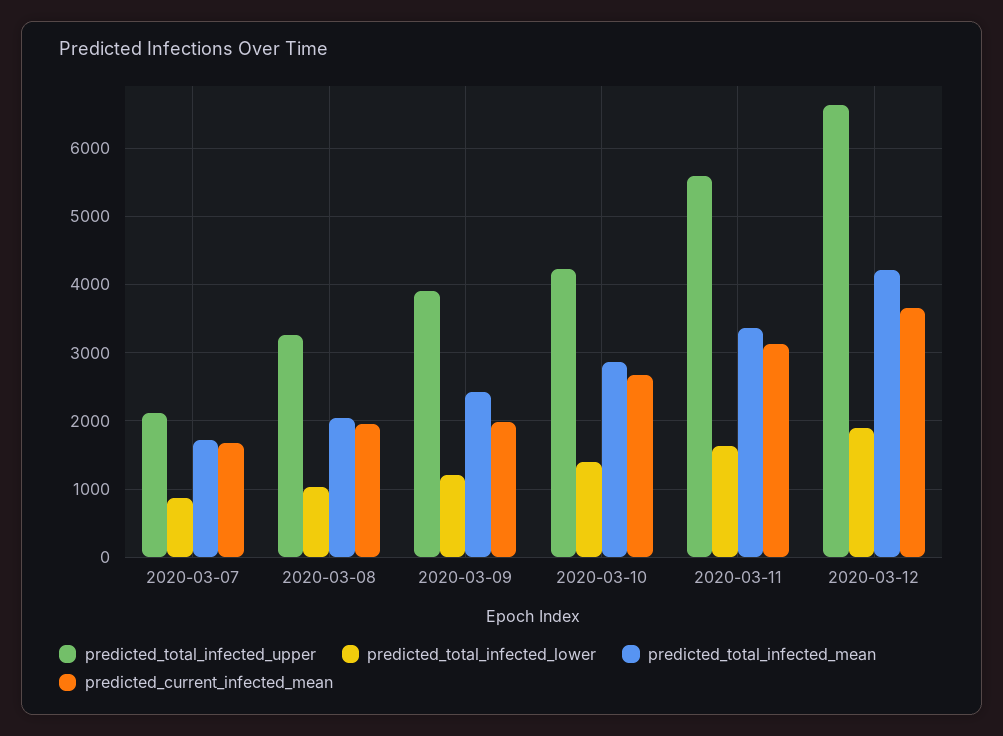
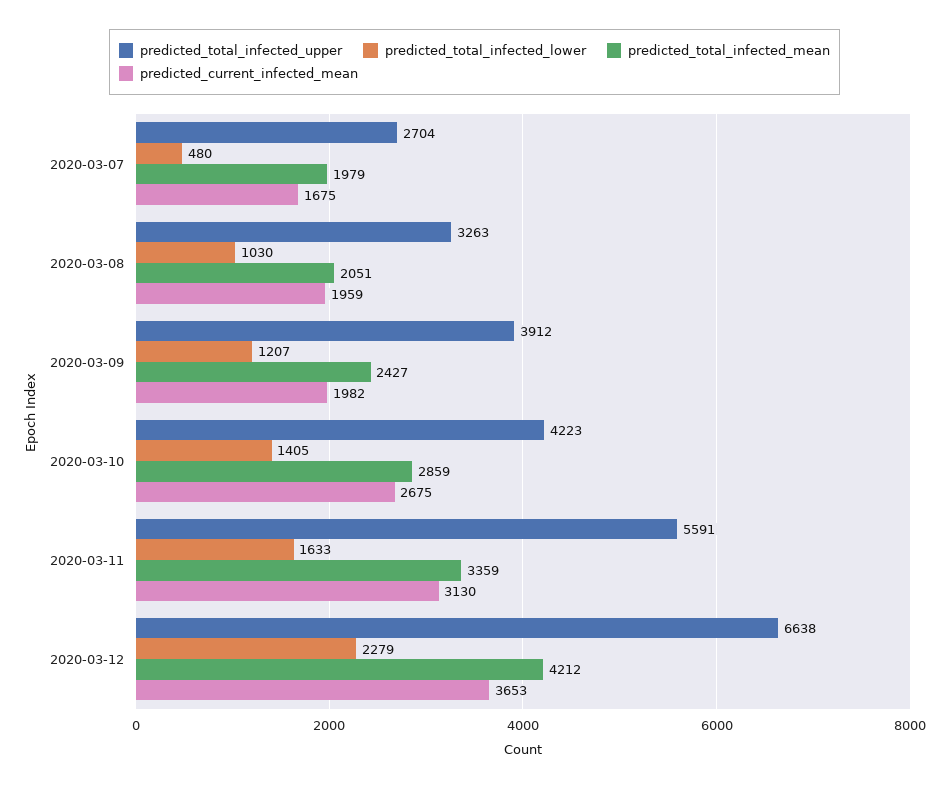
  {
    "predicted_total_infected_upper": {
-     "2020-03-07": 2100,
+     "2020-03-07": 2704,
      "2020-03-08": 3263,
      "2020-03-09": 3912,
      "2020-03-10": 4223,
      "2020-03-11": 5591,
      "2020-03-12": 6638
    },
    "predicted_total_infected_lower": {
-     "2020-03-07": 900,
+     "2020-03-07": 480,
      "2020-03-08": 1030,
      "2020-03-09": 1207,
      "2020-03-10": 1405,
      "2020-03-11": 1633,
-     "2020-03-12": 1900
+     "2020-03-12": 2279
    },
    "predicted_total_infected_mean": {
-     "2020-03-07": 1700,
+     "2020-03-07": 1979,
      "2020-03-08": 2051,
      "2020-03-09": 2427,
      "2020-03-10": 2859,
      "2020-03-11": 3359,
      "2020-03-12": 4212
    },
    "predicted_current_infected_mean": {
      "2020-03-07": 1675,
      "2020-03-08": 1959,
      "2020-03-09": 1982,
      "2020-03-10": 2675,
      "2020-03-11": 3130,
      "2020-03-12": 3653
    }
  }

